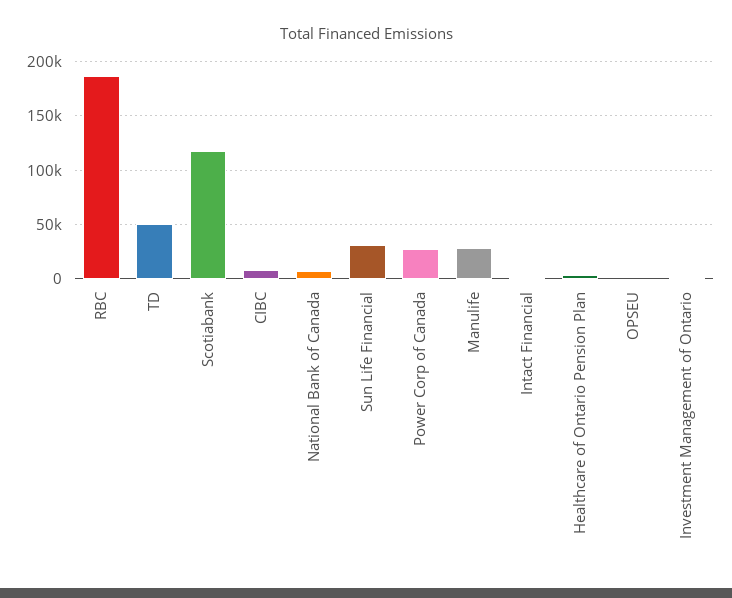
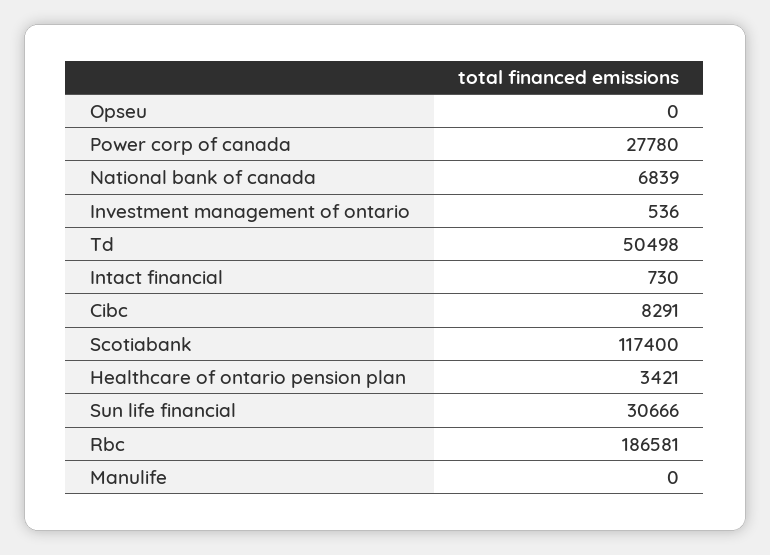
  {
    "RBC": 186581,
    "TD": 50498,
    "Scotiabank": 117400,
    "CIBC": 8291,
    "National Bank of Canada": 6839,
    "Sun Life Financial": 30666,
    "Power Corp of Canada": 27780,
-   "Manulife": 30000,
+   "Manulife": 0,
    "Intact Financial": 730,
    "Healthcare of Ontario Pension Plan": 3421,
    "OPSEU": 0,
    "Investment Management of Ontario": 536
  }

